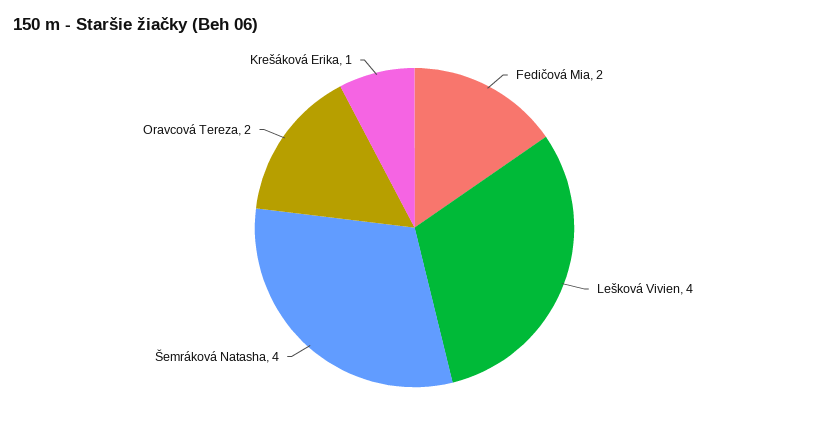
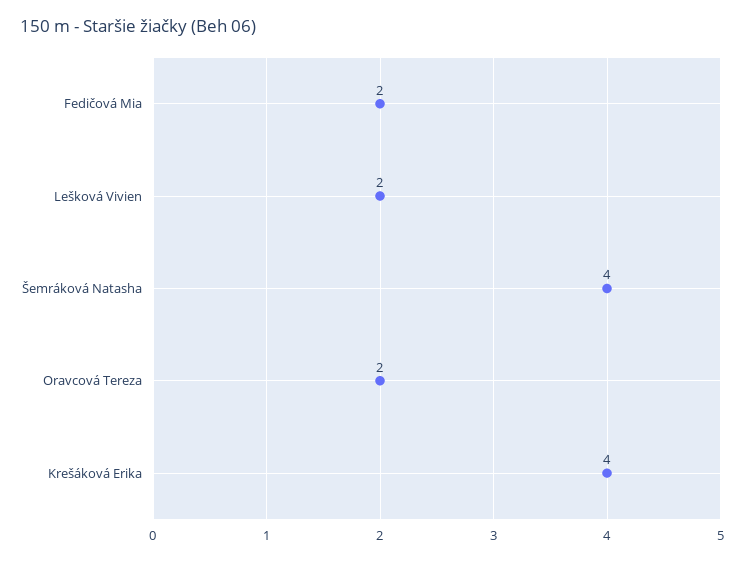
  {
    "Fedičová Mia": 2,
-   "Lešková Vivien": 4,
+   "Lešková Vivien": 2,
    "Šemráková Natasha": 4,
    "Oravcová Tereza": 2,
-   "Krešáková Erika": 1
+   "Krešáková Erika": 4
  }

